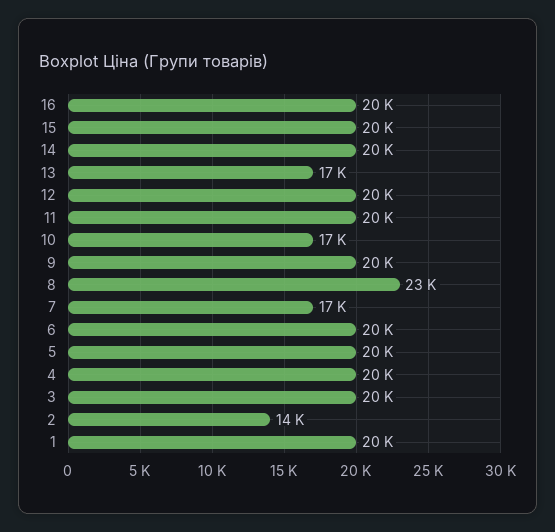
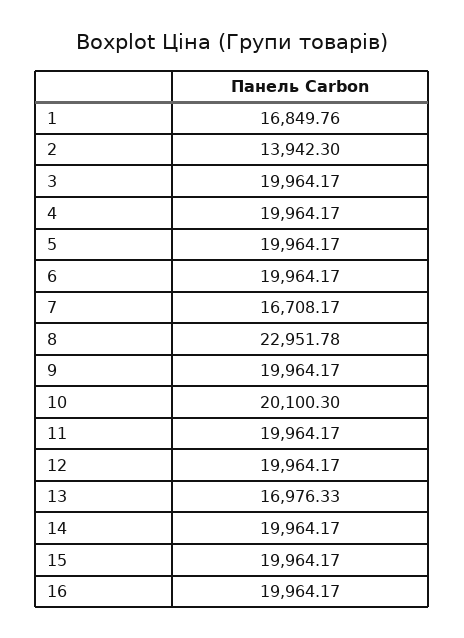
  {
    "16": 19964.17,
    "15": 19964.17,
    "14": 19964.17,
    "13": 16976.33,
    "12": 19964.17,
    "11": 19964.17,
-   "10": 17000,
+   "10": 20100.3,
    "9": 19964.17,
    "8": 22951.78,
    "7": 16708.17,
    "6": 19964.17,
    "5": 19964.17,
    "4": 19964.17,
    "3": 19964.17,
    "2": 13942.3,
-   "1": 20000
+   "1": 16849.76
  }

